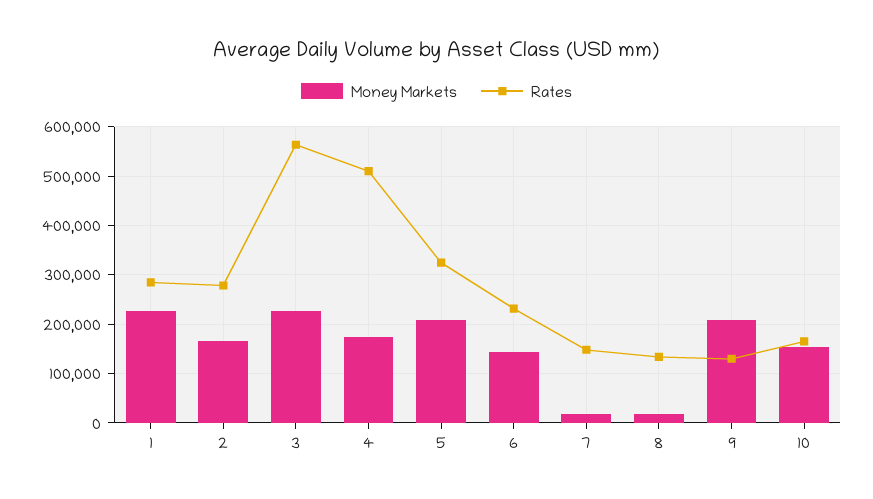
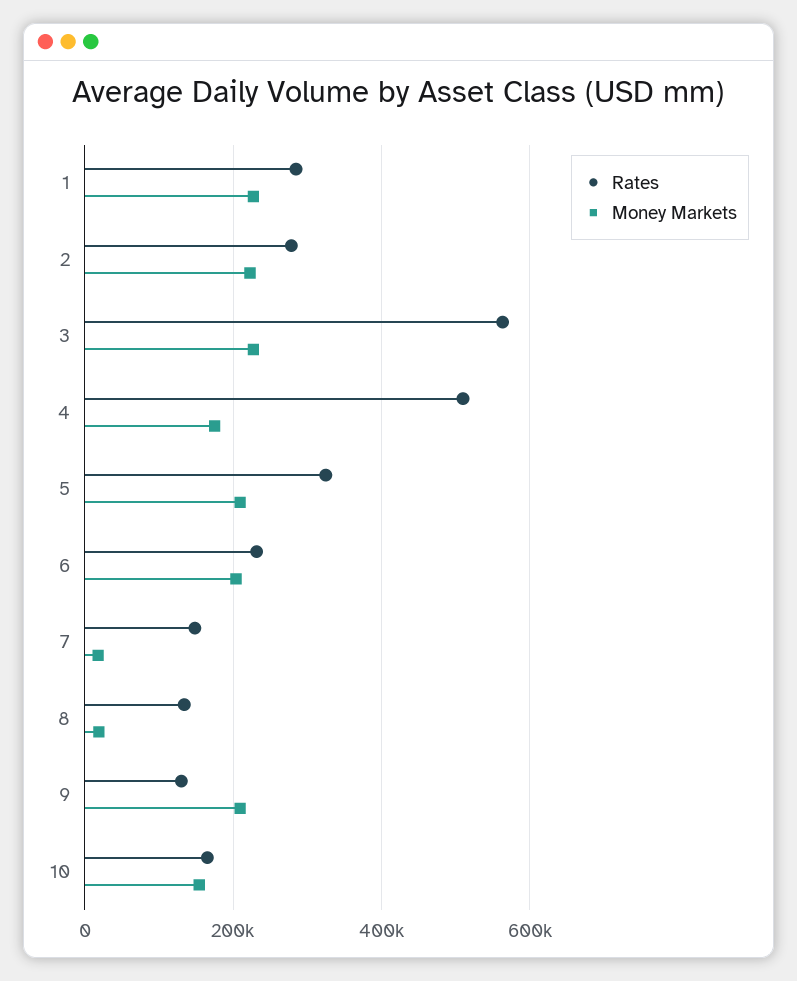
  {
    "Money Markets": {
      "1": 220000,
-     "2": 160000,
+     "2": 220000,
      "3": 220000,
      "4": 180000,
      "5": 200000,
-     "6": 140000,
+     "6": 200000,
      "7": 20000,
      "8": 20000,
      "9": 200000,
      "10": 160000
    },
    "Rates": {
      "1": 280000,
      "2": 280000,
      "3": 560000,
      "4": 500000,
      "5": 320000,
      "6": 240000,
      "7": 140000,
      "8": 140000,
      "9": 120000,
      "10": 160000
    }
  }

